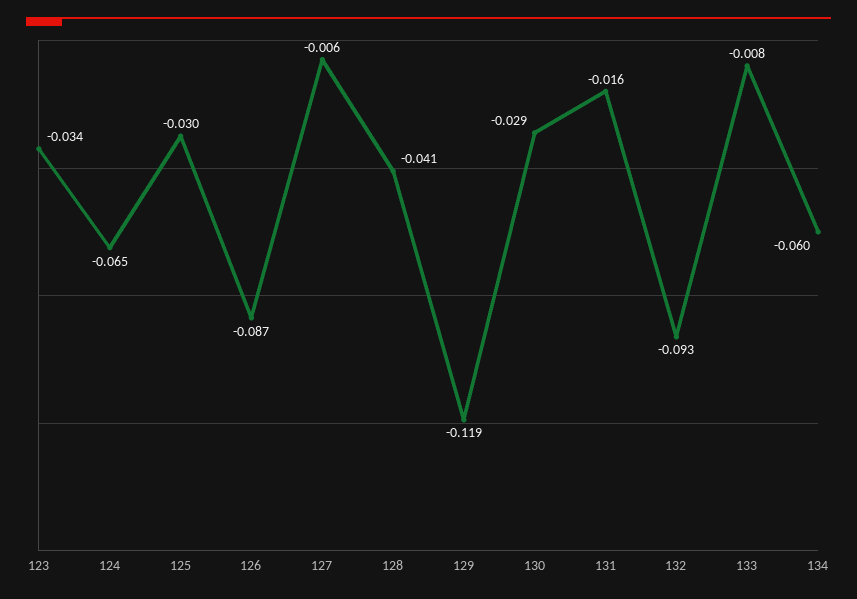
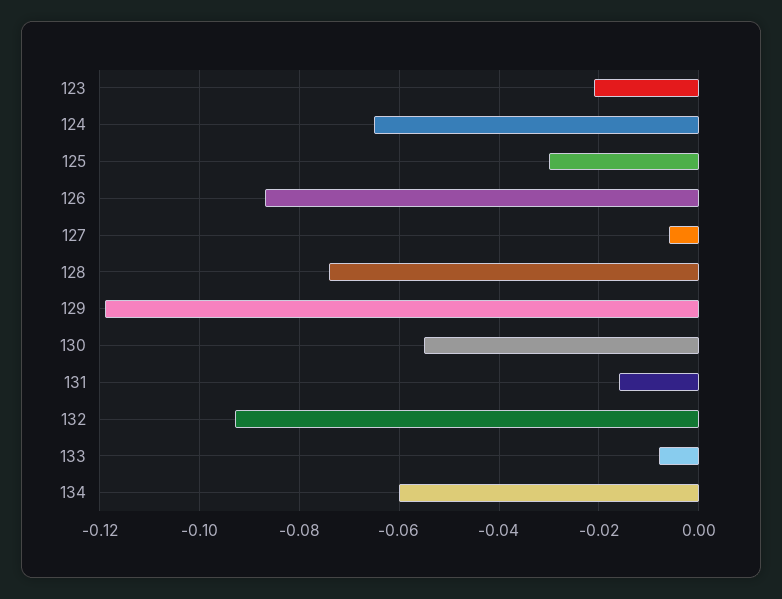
  {
-   "123": -0.034,
+   "123": -0.02,
    "124": -0.065,
    "125": -0.03,
    "126": -0.087,
    "127": -0.006,
-   "128": -0.041,
+   "128": -0.075,
    "129": -0.119,
-   "130": -0.029,
+   "130": -0.055,
    "131": -0.016,
    "132": -0.093,
    "133": -0.008,
    "134": -0.06
  }

